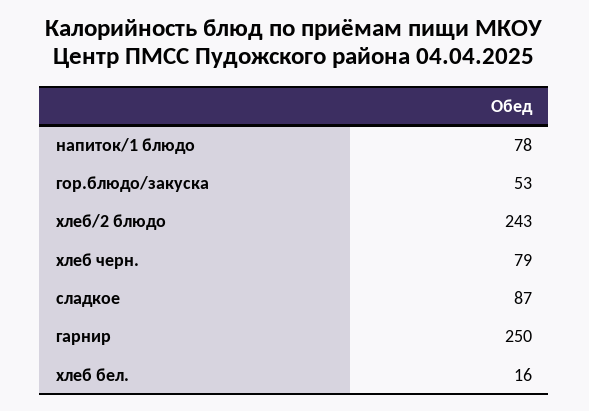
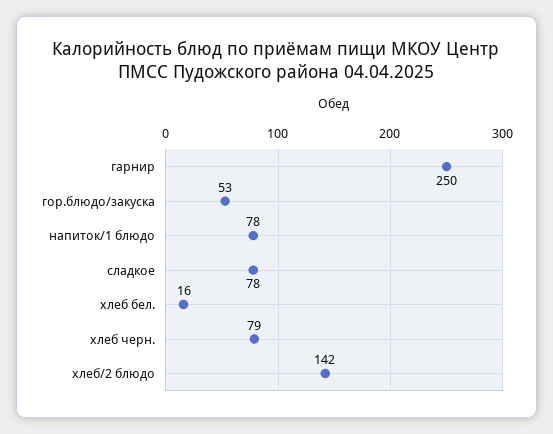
  {
    "напиток/1 блюдо": 78,
    "гор.блюдо/закуска": 53,
-   "хлеб/2 блюдо": 243,
+   "хлеб/2 блюдо": 142,
    "хлеб черн.": 79,
-   "сладкое": 87,
+   "сладкое": 78,
    "гарнир": 250,
    "хлеб бел.": 16
  }

